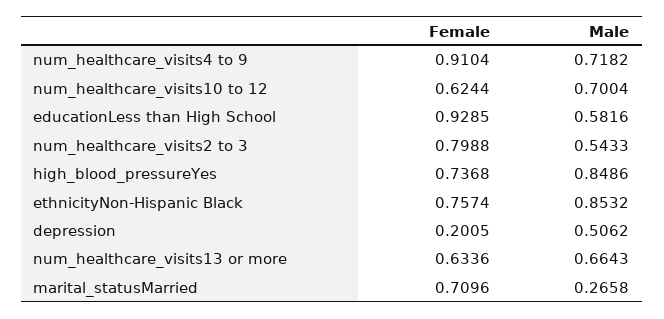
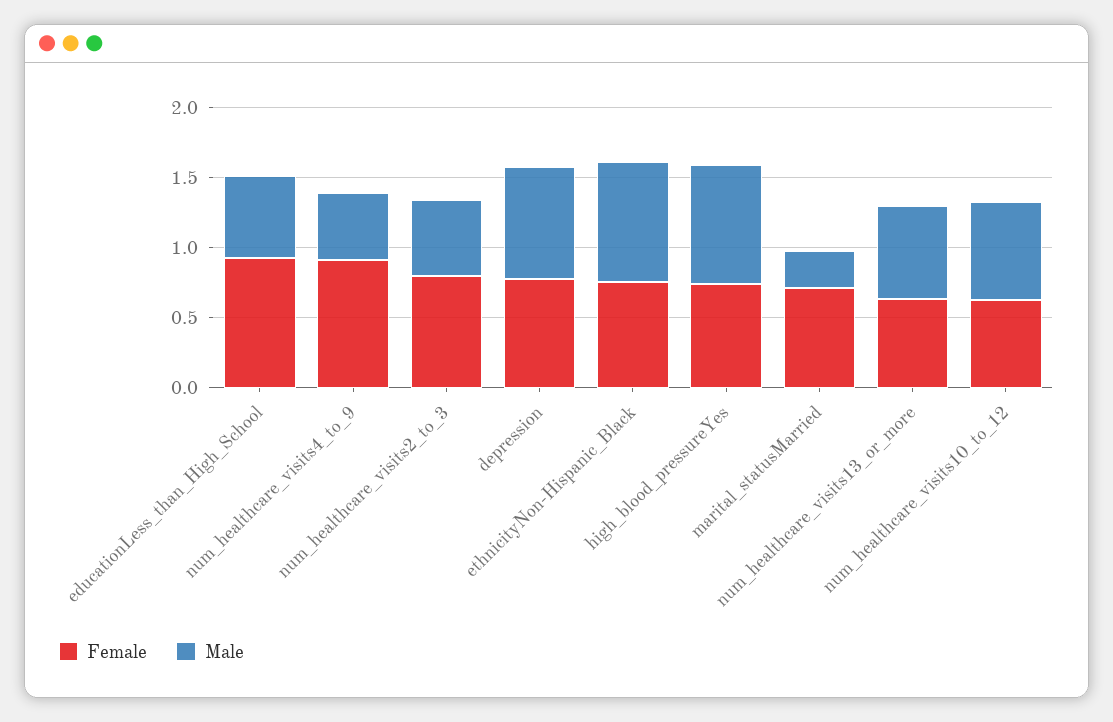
  {
    "Female": {
      "num_healthcare_visits4 to 9": 0.9104,
      "num_healthcare_visits10 to 12": 0.6244,
      "educationLess than High School": 0.9285,
      "num_healthcare_visits2 to 3": 0.7988,
      "high_blood_pressureYes": 0.7368,
      "ethnicityNon-Hispanic Black": 0.7574,
-     "depression": 0.2005,
+     "depression": 0.8,
      "num_healthcare_visits13 or more": 0.6336,
      "marital_statusMarried": 0.7096
    },
    "Male": {
-     "num_healthcare_visits4 to 9": 0.7182,
+     "num_healthcare_visits4 to 9": 0.5,
      "num_healthcare_visits10 to 12": 0.7004,
      "educationLess than High School": 0.5816,
      "num_healthcare_visits2 to 3": 0.5433,
      "high_blood_pressureYes": 0.8486,
      "ethnicityNon-Hispanic Black": 0.8532,
-     "depression": 0.5062,
+     "depression": 0.8,
      "num_healthcare_visits13 or more": 0.6643,
      "marital_statusMarried": 0.2658
    }
  }

